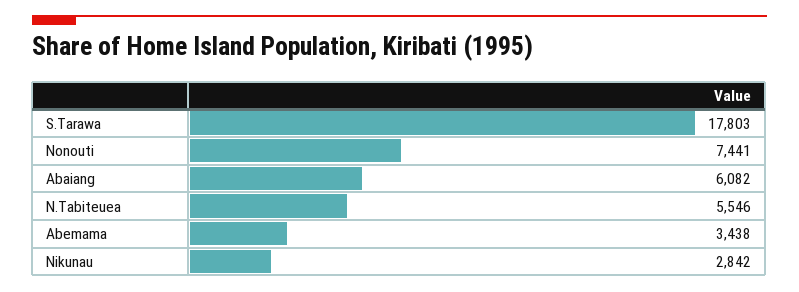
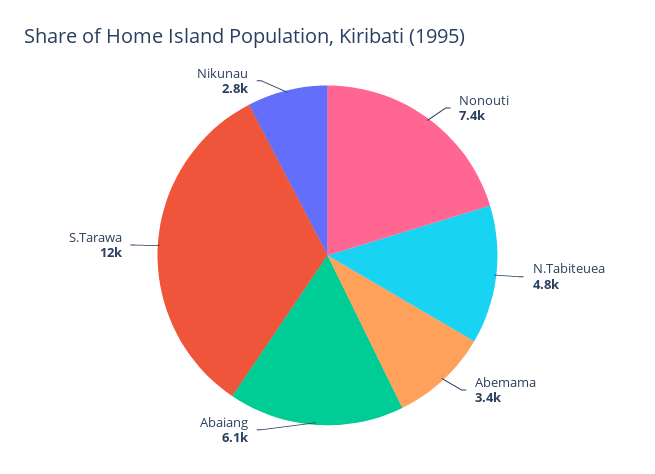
  {
-   "S.Tarawa": 17803,
+   "S.Tarawa": 12000,
    "Nonouti": 7441,
    "Abaiang": 6082,
-   "N.Tabiteuea": 5546,
+   "N.Tabiteuea": 4800,
    "Abemama": 3438,
    "Nikunau": 2842
  }

